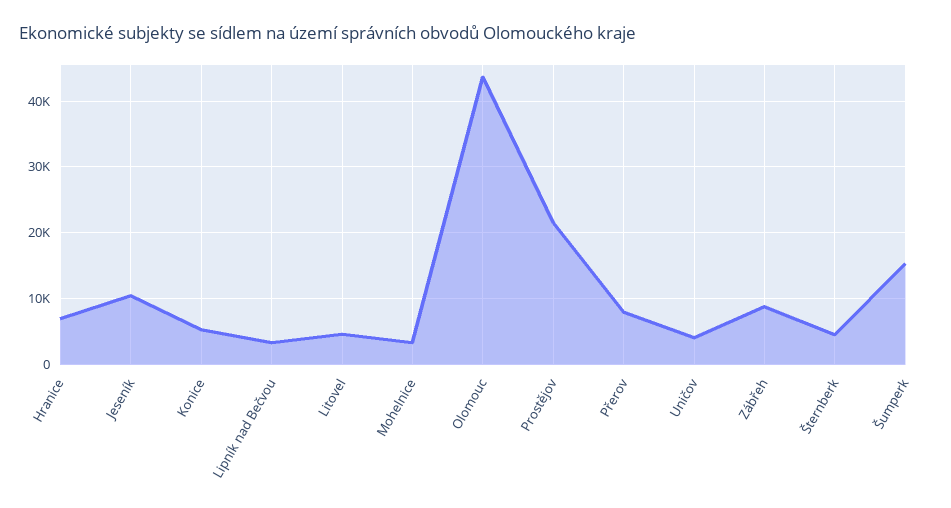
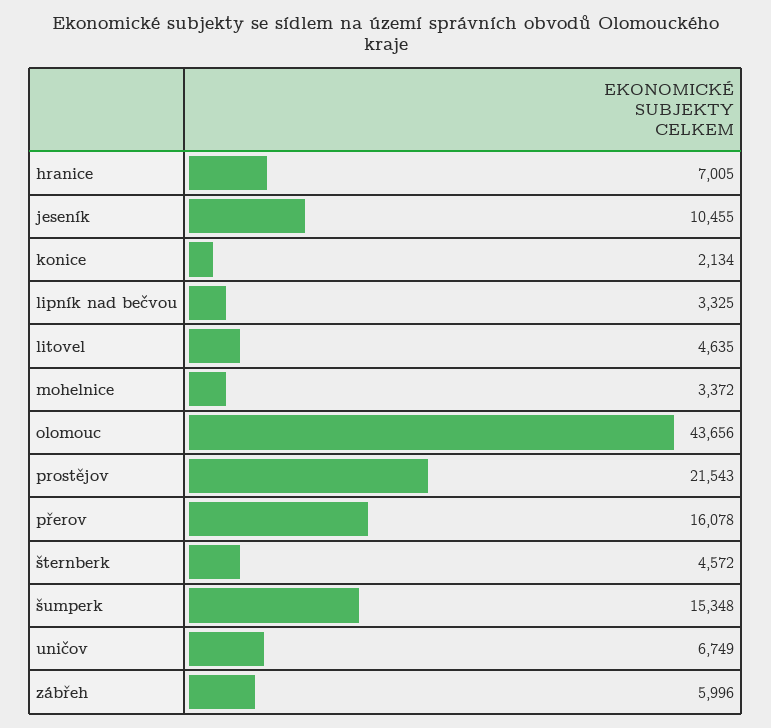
  {
    "Hranice": 7005,
    "Jeseník": 10455,
-   "Konice": 5000,
+   "Konice": 2134,
    "Lipník nad Bečvou": 3325,
    "Litovel": 4635,
    "Mohelnice": 3372,
    "Olomouc": 43656,
    "Prostějov": 21543,
-   "Přerov": 8000,
+   "Přerov": 16078,
-   "Uničov": 4000,
+   "Uničov": 6749,
-   "Zábřeh": 9000,
+   "Zábřeh": 5996,
    "Šternberk": 4572,
    "Šumperk": 15348
  }

